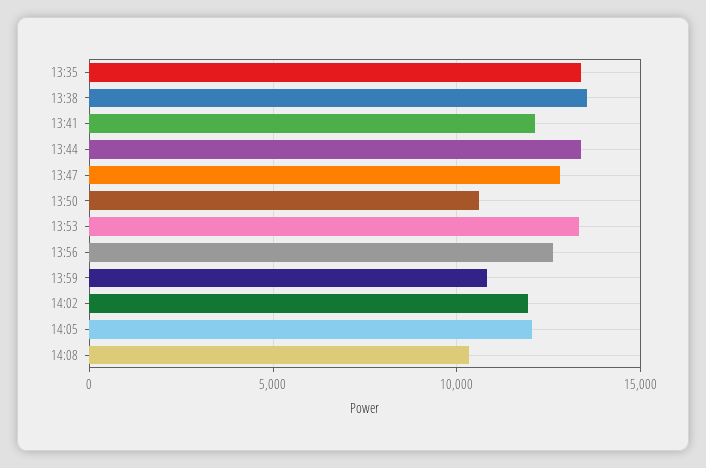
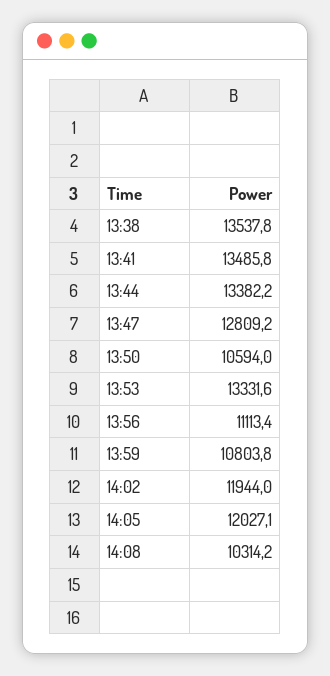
  {
-   "13:35": 13500,
    "13:38": 13537.8,
-   "13:41": 12000,
+   "13:41": 13485.8,
    "13:44": 13382.2,
    "13:47": 12809.2,
    "13:50": 10594,
    "13:53": 13331.6,
-   "13:56": 12500,
+   "13:56": 11113.4,
    "13:59": 10803.8,
    "14:02": 11944,
    "14:05": 12027.1,
    "14:08": 10314.2
  }

